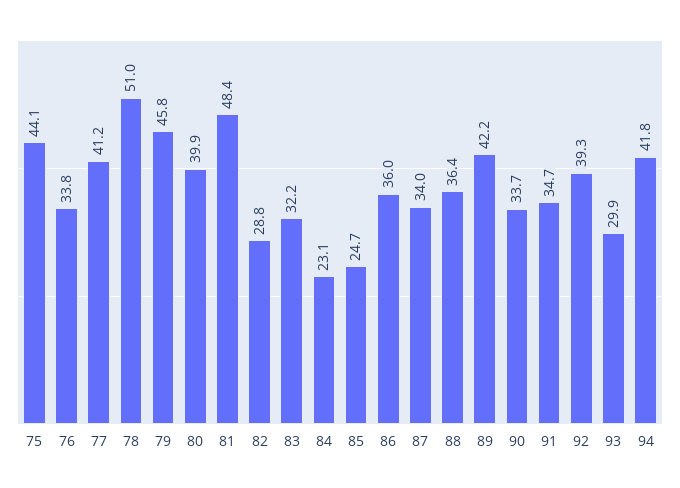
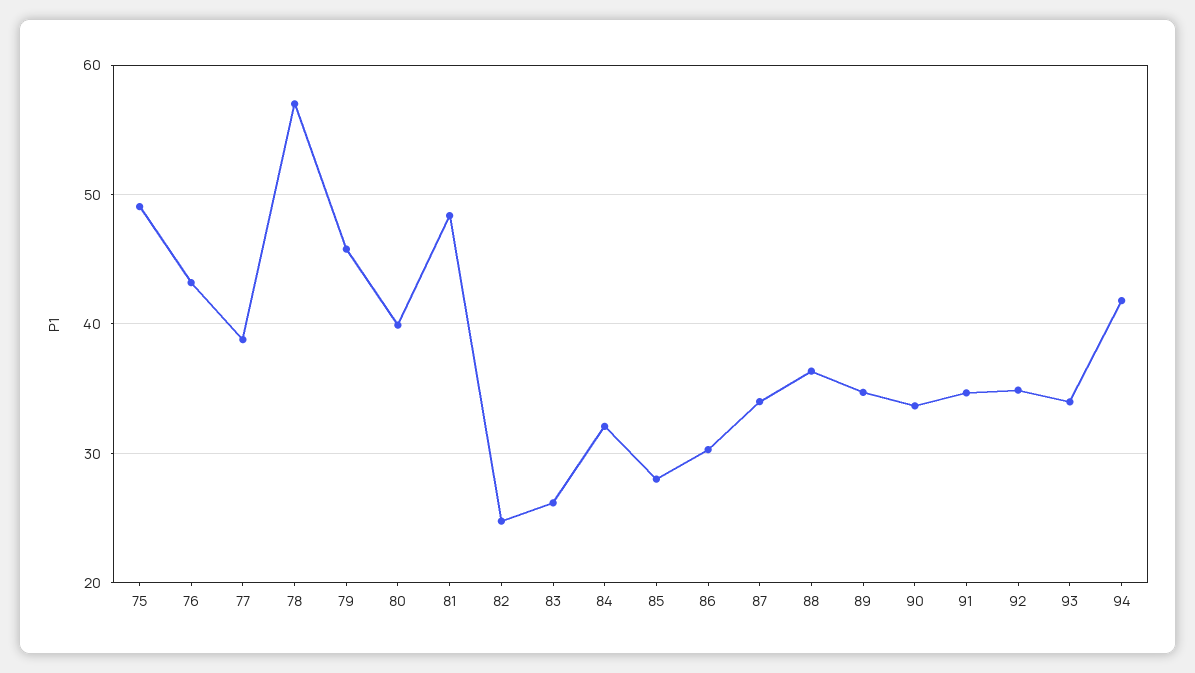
  {
-   "75": 44.1,
+   "75": 49,
-   "76": 33.8,
+   "76": 43,
-   "77": 41.2,
+   "77": 39,
-   "78": 51,
+   "78": 57,
    "79": 45.8,
    "80": 39.9,
    "81": 48.4,
-   "82": 28.8,
+   "82": 25,
-   "83": 32.2,
+   "83": 26,
-   "84": 23.1,
+   "84": 32,
-   "85": 24.7,
+   "85": 28,
-   "86": 36,
+   "86": 30,
    "87": 34,
    "88": 36.4,
-   "89": 42.2,
+   "89": 35,
    "90": 33.7,
    "91": 34.7,
-   "92": 39.3,
+   "92": 35,
-   "93": 29.9,
+   "93": 34,
    "94": 41.8
  }

